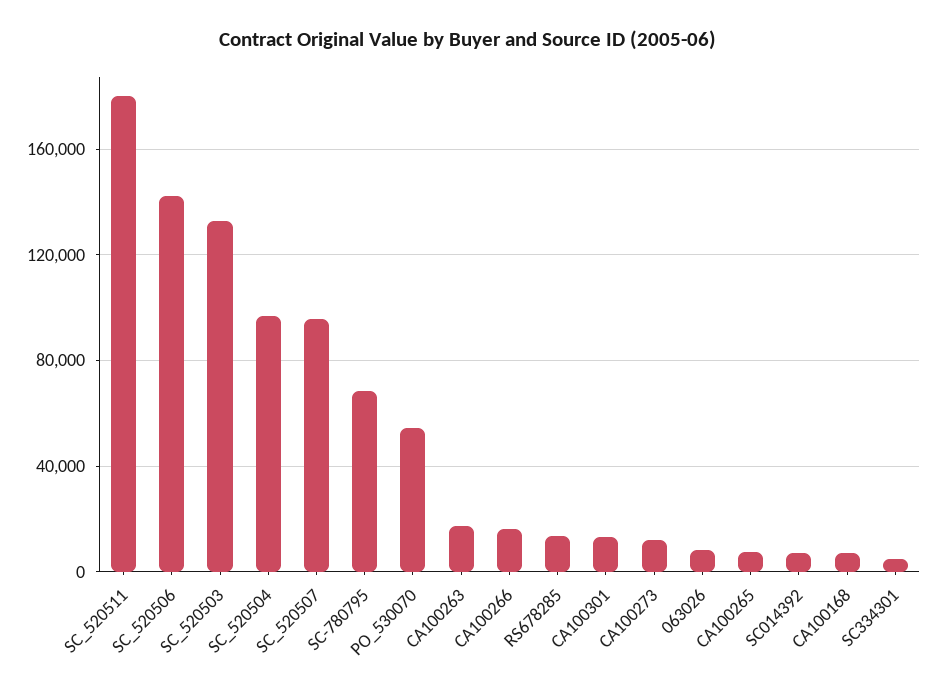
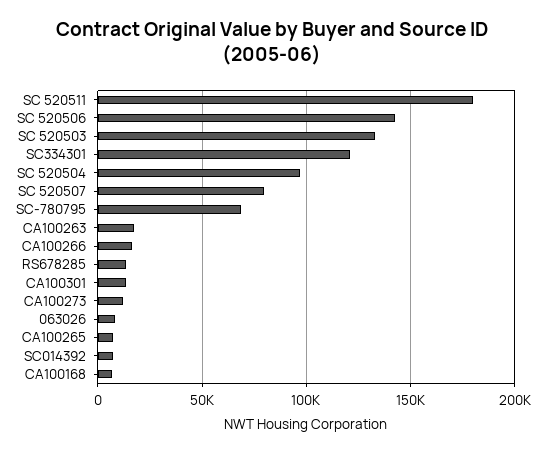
  {
    "SC_520511": 180000,
    "SC_520506": 140000,
    "SC_520503": 135000,
    "SC_520504": 95000,
-   "SC_520507": 95000,
+   "SC_520507": 80000,
    "SC-780795": 70000,
-   "PO_530070": 55000,
    "CA100263": 20000,
    "CA100266": 15000,
    "RS678285": 15000,
    "CA100301": 15000,
    "CA100273": 10000,
    "063026": 10000,
    "CA100265": 10000,
    "SC014392": 5000,
    "CA100168": 5000,
-   "SC334301": 5000
+   "SC334301": 120000
  }

